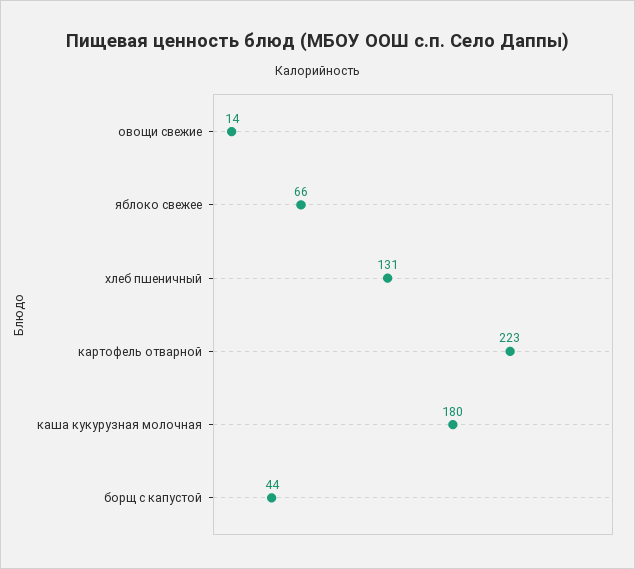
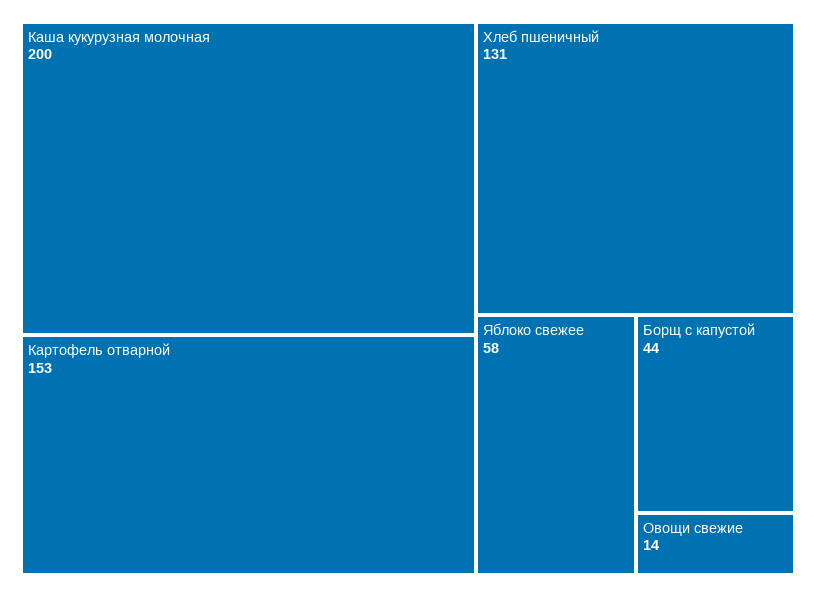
  {
    "овощи свежие": 14,
-   "яблоко свежее": 66,
+   "яблоко свежее": 58,
    "хлеб пшеничный": 131,
-   "картофель отварной": 223,
+   "картофель отварной": 153,
-   "каша кукурузная молочная": 180,
+   "каша кукурузная молочная": 200,
    "борщ с капустой": 44
  }

